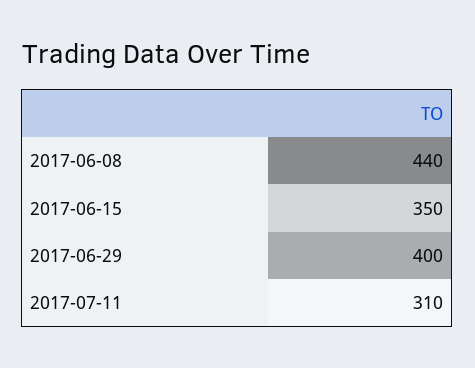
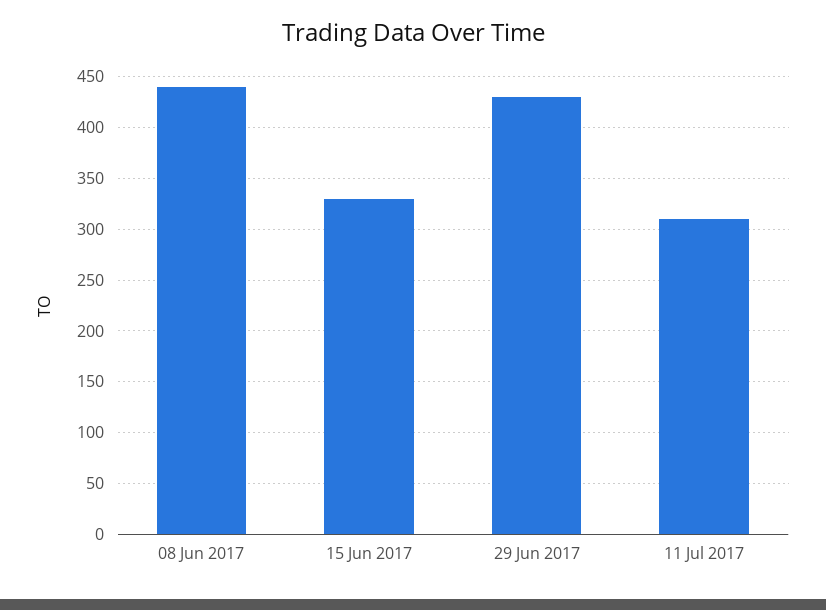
  {
    "2017-06-08": 440,
-   "2017-06-15": 350,
+   "2017-06-15": 330,
-   "2017-06-29": 400,
+   "2017-06-29": 430,
    "2017-07-11": 310
  }

